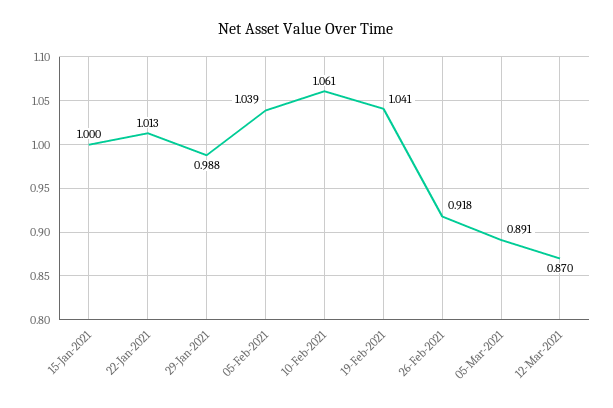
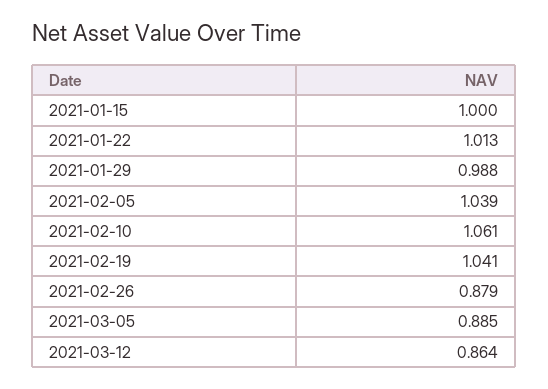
  {
    "15-Jan-2021": 1,
    "22-Jan-2021": 1.013,
    "29-Jan-2021": 0.988,
    "05-Feb-2021": 1.039,
    "10-Feb-2021": 1.061,
    "19-Feb-2021": 1.041,
-   "26-Feb-2021": 0.918,
+   "26-Feb-2021": 0.879,
-   "05-Mar-2021": 0.891,
+   "05-Mar-2021": 0.885,
-   "12-Mar-2021": 0.87
+   "12-Mar-2021": 0.864
  }

